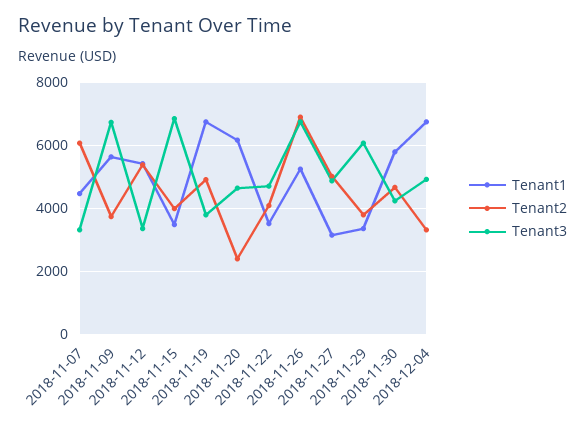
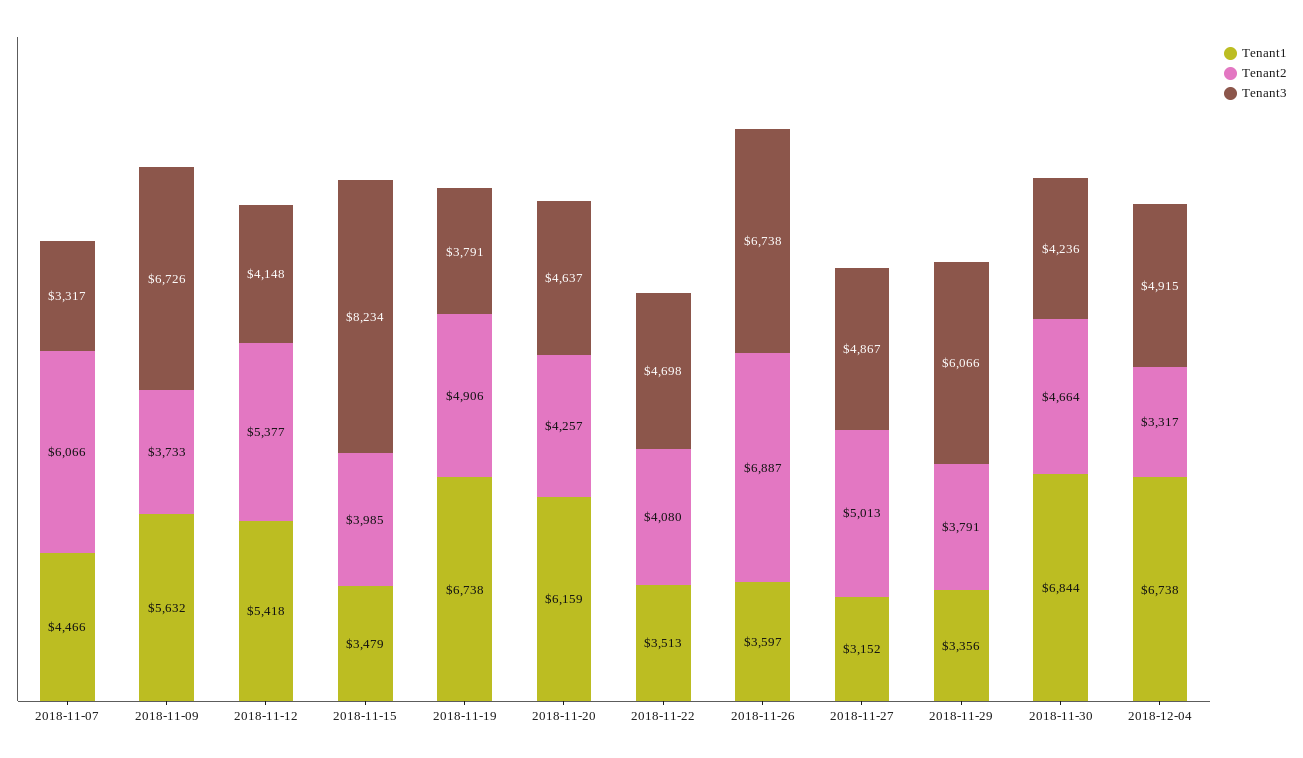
  {
    "Tenant1": {
      "2018-11-07": 4466,
      "2018-11-09": 5632,
      "2018-11-12": 5418,
      "2018-11-15": 3479,
      "2018-11-19": 6738,
      "2018-11-20": 6159,
      "2018-11-22": 3513,
-     "2018-11-26": 5200,
+     "2018-11-26": 3597,
      "2018-11-27": 3152,
      "2018-11-29": 3356,
-     "2018-11-30": 5800,
+     "2018-11-30": 6844,
      "2018-12-04": 6738
    },
    "Tenant2": {
      "2018-11-07": 6066,
      "2018-11-09": 3733,
      "2018-11-12": 5377,
      "2018-11-15": 3985,
      "2018-11-19": 4906,
-     "2018-11-20": 2400,
+     "2018-11-20": 4257,
      "2018-11-22": 4080,
      "2018-11-26": 6887,
      "2018-11-27": 5013,
      "2018-11-29": 3791,
      "2018-11-30": 4664,
      "2018-12-04": 3317
    },
    "Tenant3": {
      "2018-11-07": 3317,
      "2018-11-09": 6726,
-     "2018-11-12": 3400,
+     "2018-11-12": 4148,
-     "2018-11-15": 6800,
+     "2018-11-15": 8234,
      "2018-11-19": 3791,
      "2018-11-20": 4637,
      "2018-11-22": 4698,
      "2018-11-26": 6738,
      "2018-11-27": 4867,
      "2018-11-29": 6066,
      "2018-11-30": 4236,
      "2018-12-04": 4915
    }
  }

